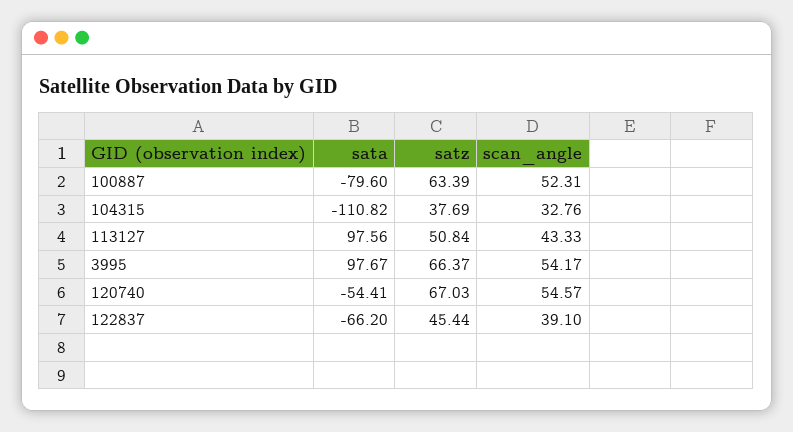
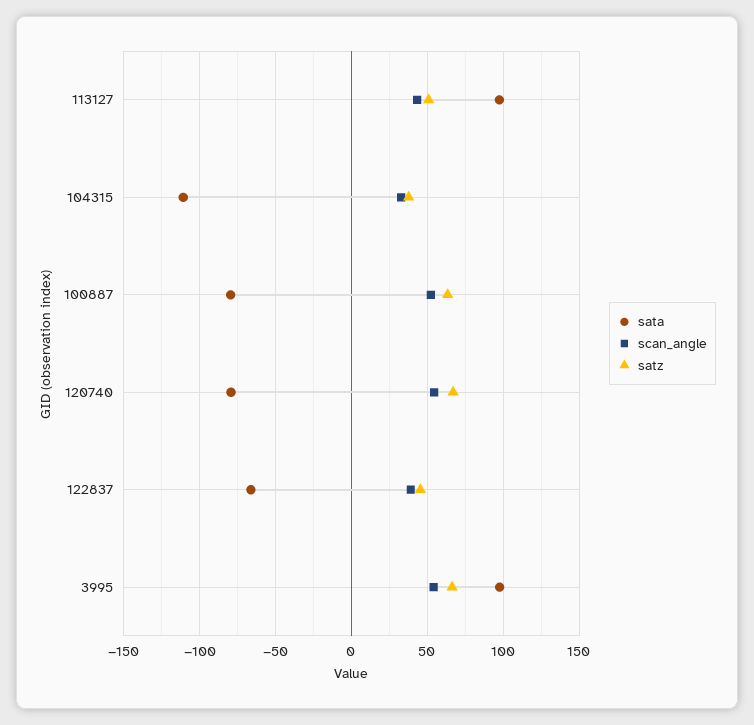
  {
    "sata": {
      "100887": -79.6,
      "104315": -110.82,
      "113127": 97.56,
      "3995": 97.67,
-     "120740": -54.41,
+     "120740": -80,
      "122837": -66.2
    },
    "satz": {
      "100887": 63.39,
      "104315": 37.69,
      "113127": 50.84,
      "3995": 66.37,
      "120740": 67.03,
      "122837": 45.44
    },
    "scan_angle": {
      "100887": 52.31,
      "104315": 32.76,
      "113127": 43.33,
      "3995": 54.17,
      "120740": 54.57,
      "122837": 39.1
    }
  }

